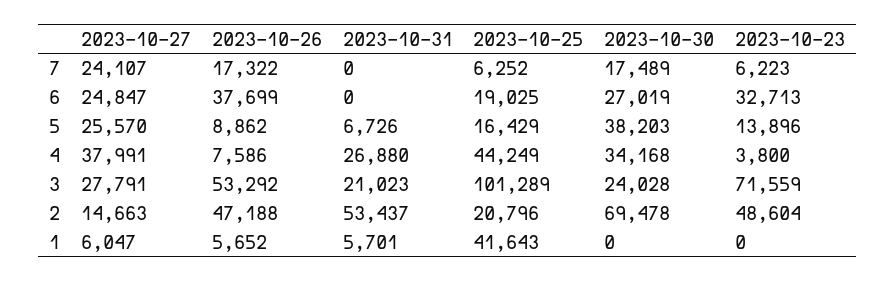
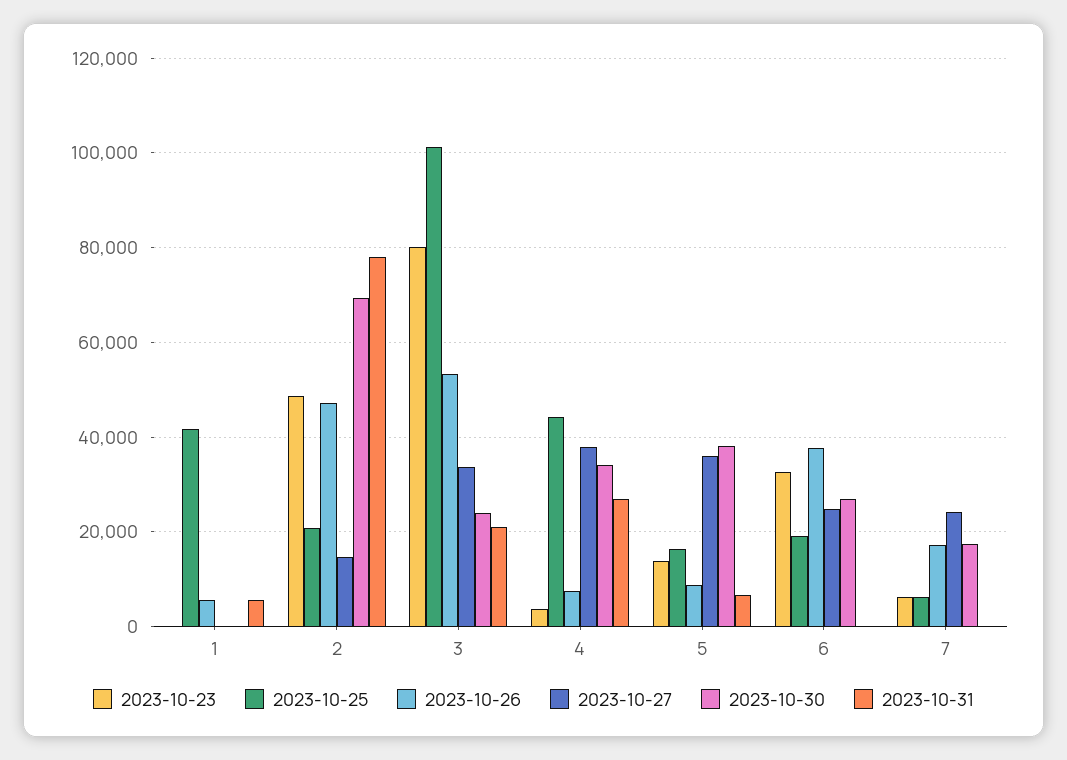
  {
    "2023-10-27": {
      "7": 24107,
      "6": 24847,
-     "5": 25570,
+     "5": 36000,
      "4": 37991,
-     "3": 27791,
+     "3": 34000,
      "2": 14663,
-     "1": 6047
+     "1": 0
    },
    "2023-10-26": {
      "7": 17322,
      "6": 37699,
      "5": 8862,
      "4": 7586,
      "3": 53292,
      "2": 47188,
      "1": 5652
    },
    "2023-10-31": {
      "7": 0,
      "6": 0,
      "5": 6726,
      "4": 26880,
      "3": 21023,
-     "2": 53437,
+     "2": 78000,
      "1": 5701
    },
    "2023-10-25": {
      "7": 6252,
      "6": 19025,
      "5": 16429,
      "4": 44249,
      "3": 101289,
      "2": 20796,
      "1": 41643
    },
    "2023-10-30": {
      "7": 17489,
      "6": 27019,
      "5": 38203,
      "4": 34168,
      "3": 24028,
      "2": 69478,
      "1": 0
    },
    "2023-10-23": {
      "7": 6223,
      "6": 32713,
      "5": 13896,
      "4": 3800,
-     "3": 71559,
+     "3": 80000,
      "2": 48604,
      "1": 0
    }
  }

